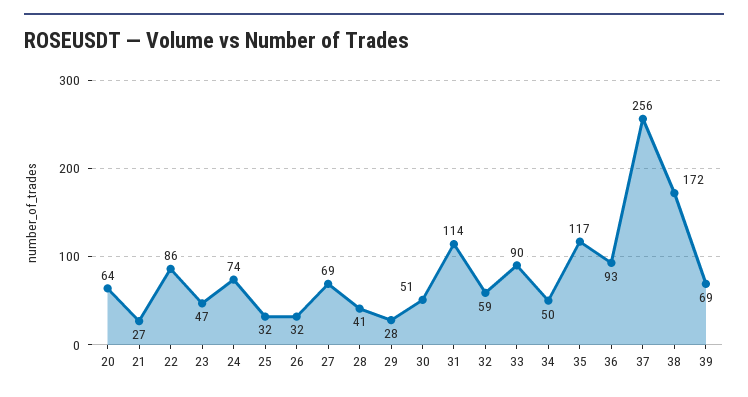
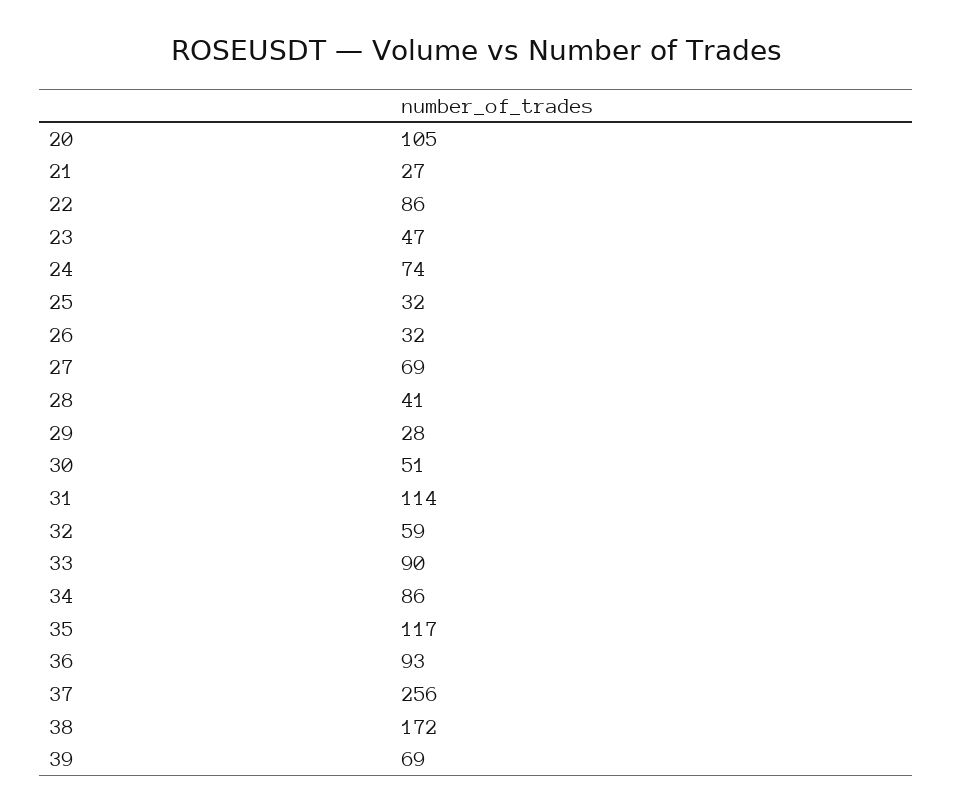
  {
-   "20": 64,
+   "20": 105,
    "21": 27,
    "22": 86,
    "23": 47,
    "24": 74,
    "25": 32,
    "26": 32,
    "27": 69,
    "28": 41,
    "29": 28,
    "30": 51,
    "31": 114,
    "32": 59,
    "33": 90,
-   "34": 50,
+   "34": 86,
    "35": 117,
    "36": 93,
    "37": 256,
    "38": 172,
    "39": 69
  }

